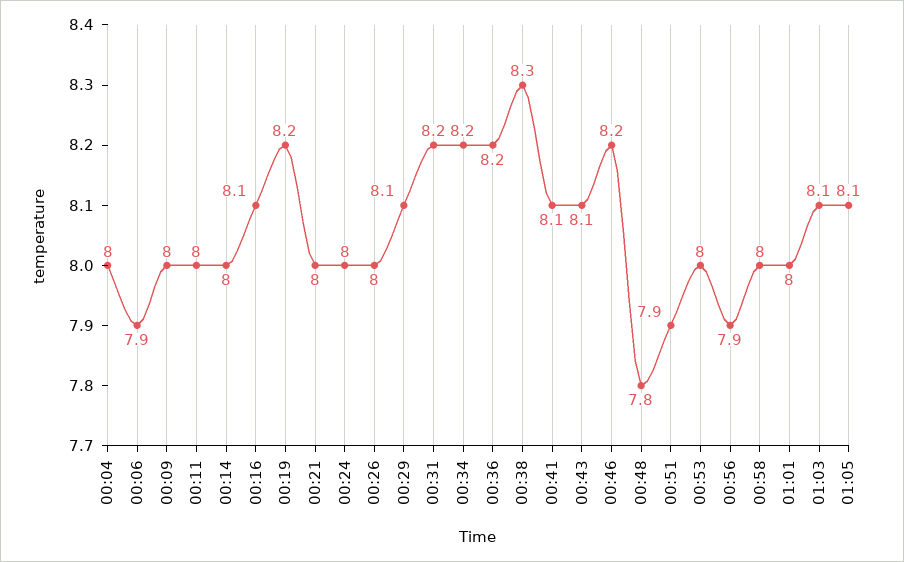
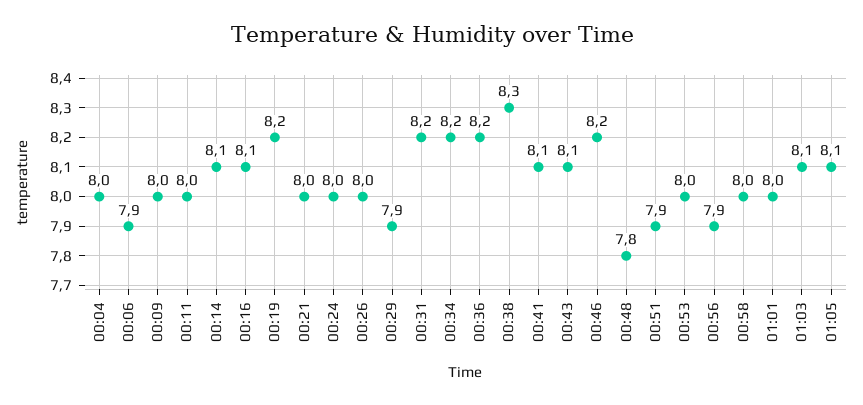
  {
    "00:04": 8,
    "00:06": 7.9,
    "00:09": 8,
    "00:11": 8,
-   "00:14": 8,
+   "00:14": 8.1,
    "00:16": 8.1,
    "00:19": 8.2,
    "00:21": 8,
    "00:24": 8,
    "00:26": 8,
-   "00:29": 8.1,
+   "00:29": 7.9,
    "00:31": 8.2,
    "00:34": 8.2,
    "00:36": 8.2,
    "00:38": 8.3,
    "00:41": 8.1,
    "00:43": 8.1,
    "00:46": 8.2,
    "00:48": 7.8,
    "00:51": 7.9,
    "00:53": 8,
    "00:56": 7.9,
    "00:58": 8,
    "01:01": 8,
    "01:03": 8.1,
    "01:05": 8.1
  }

